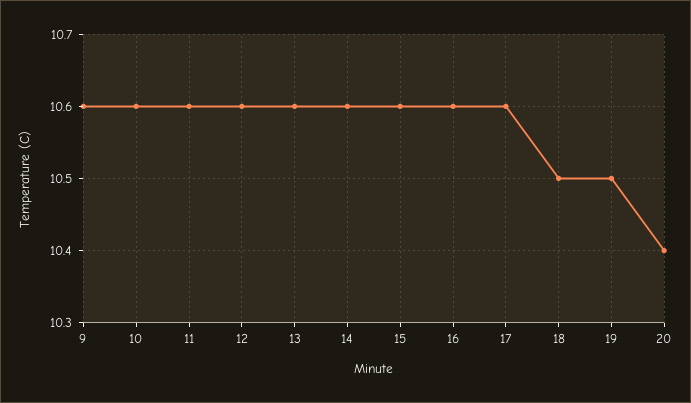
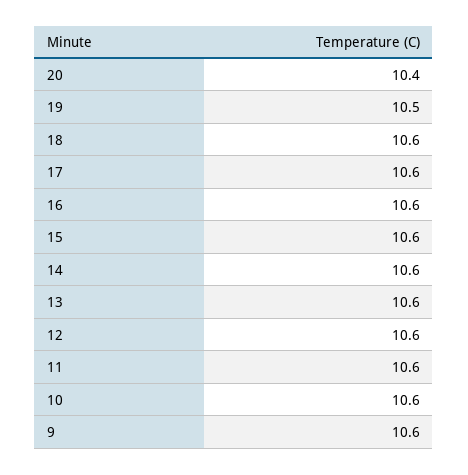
  {
    "9": 10.6,
    "10": 10.6,
    "11": 10.6,
    "12": 10.6,
    "13": 10.6,
    "14": 10.6,
    "15": 10.6,
    "16": 10.6,
    "17": 10.6,
-   "18": 10.5,
+   "18": 10.6,
    "19": 10.5,
    "20": 10.4
  }

